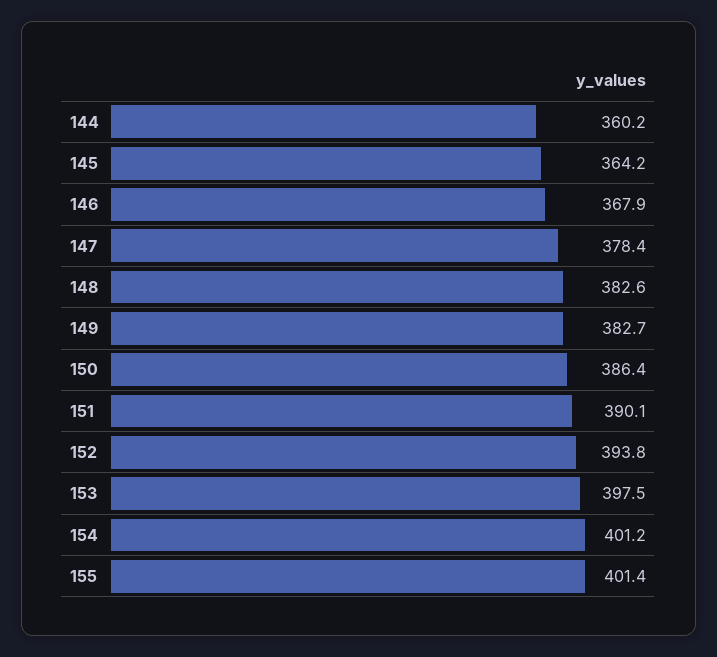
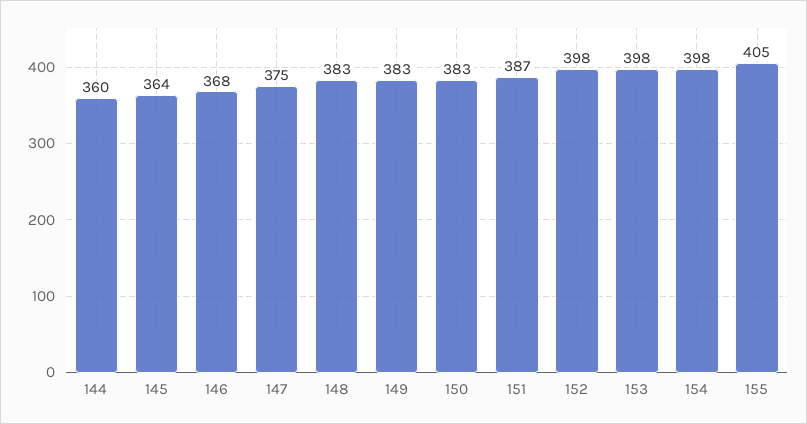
  {
    "144": 360.2,
    "145": 364.2,
    "146": 367.9,
-   "147": 378.4,
+   "147": 375,
    "148": 382.6,
    "149": 382.7,
-   "150": 386.4,
+   "150": 383,
-   "151": 390.1,
+   "151": 387,
-   "152": 393.8,
+   "152": 398,
    "153": 397.5,
-   "154": 401.2,
+   "154": 398,
-   "155": 401.4
+   "155": 405
  }

